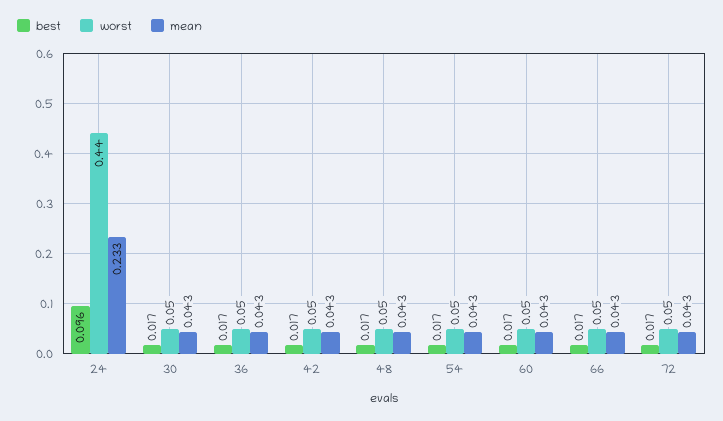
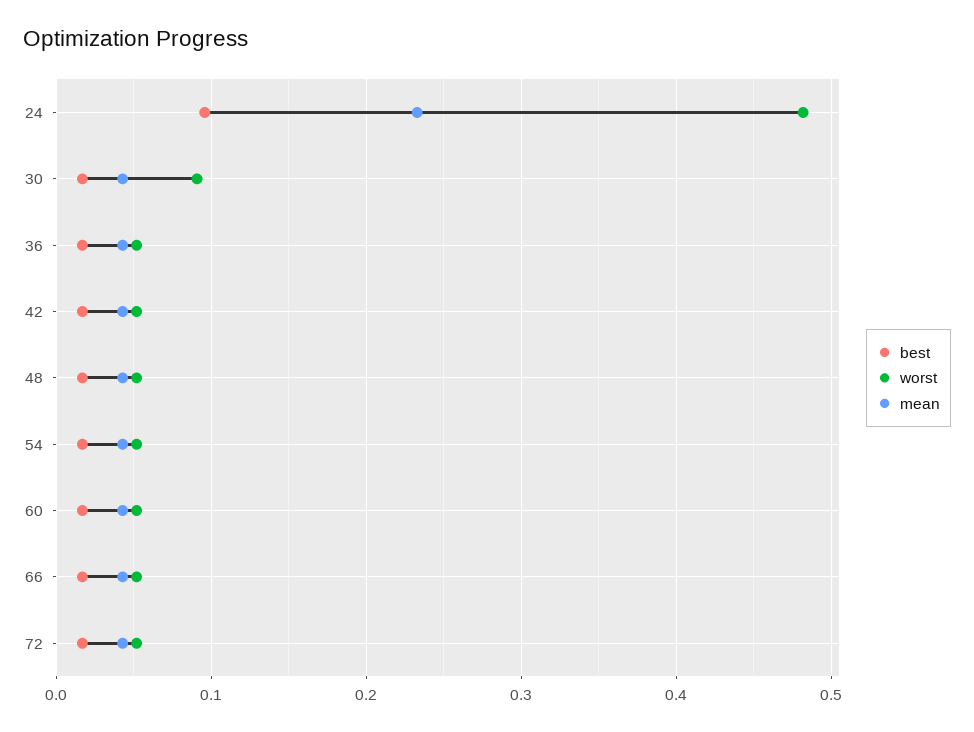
  {
    "best": {
      "24": 0.096,
      "30": 0.017,
      "36": 0.017,
      "42": 0.017,
      "48": 0.017,
      "54": 0.017,
      "60": 0.017,
      "66": 0.017,
      "72": 0.017
    },
    "worst": {
-     "24": 0.44,
+     "24": 0.48,
-     "30": 0.05,
+     "30": 0.09,
      "36": 0.05,
      "42": 0.05,
      "48": 0.05,
      "54": 0.05,
      "60": 0.05,
      "66": 0.05,
      "72": 0.05
    },
    "mean": {
      "24": 0.233,
      "30": 0.043,
      "36": 0.043,
      "42": 0.043,
      "48": 0.043,
      "54": 0.043,
      "60": 0.043,
      "66": 0.043,
      "72": 0.043
    }
  }

